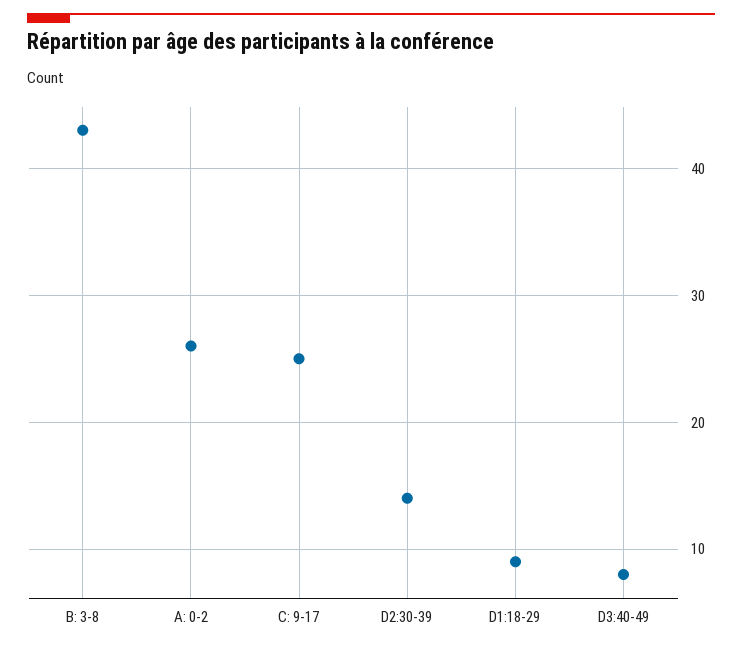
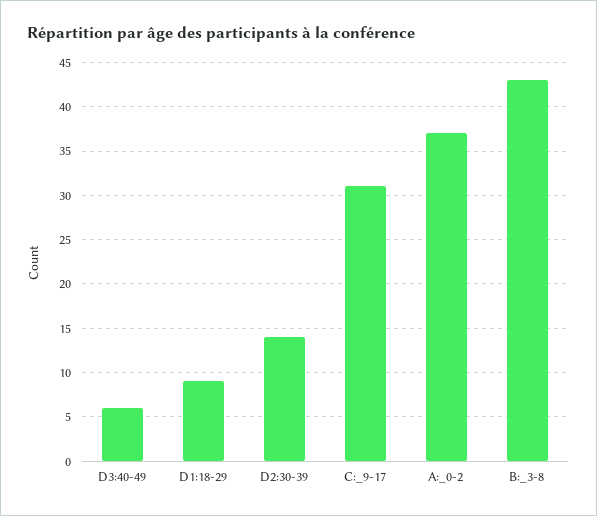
  {
    "B: 3-8": 43,
-   "A: 0-2": 26,
+   "A: 0-2": 37,
-   "C: 9-17": 25,
+   "C: 9-17": 31,
    "D2:30-39": 14,
    "D1:18-29": 9,
-   "D3:40-49": 8
+   "D3:40-49": 6
  }

